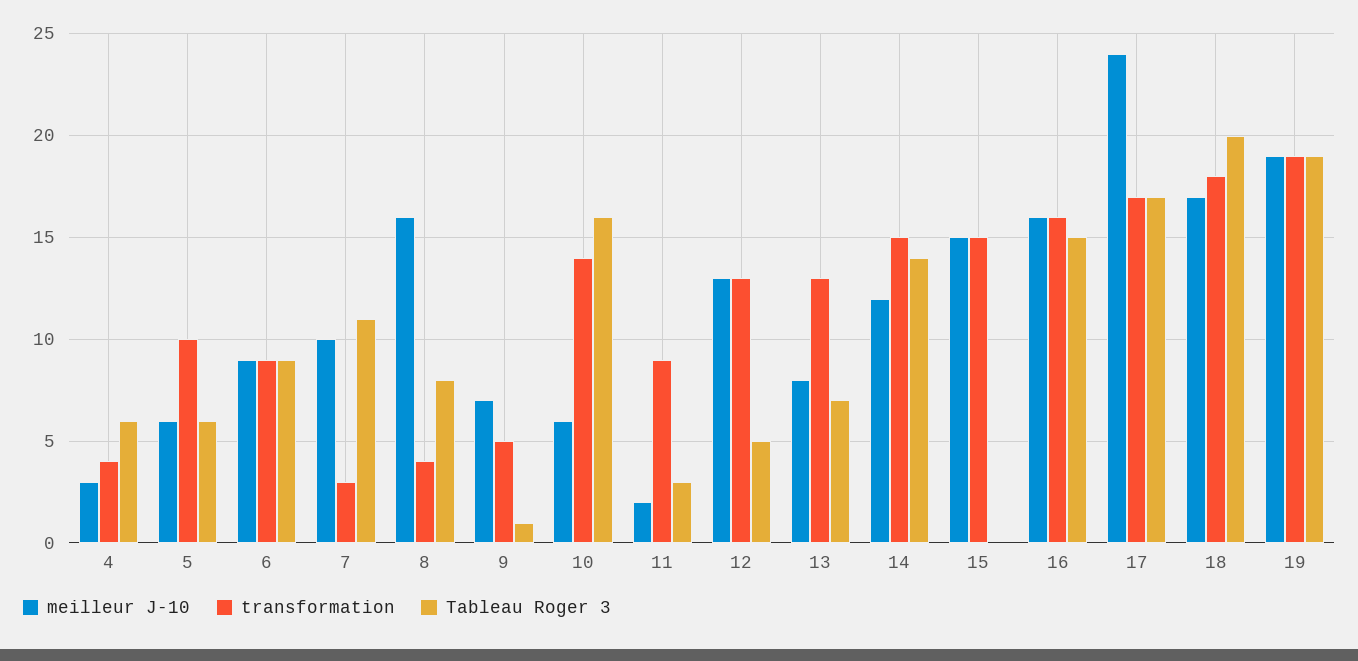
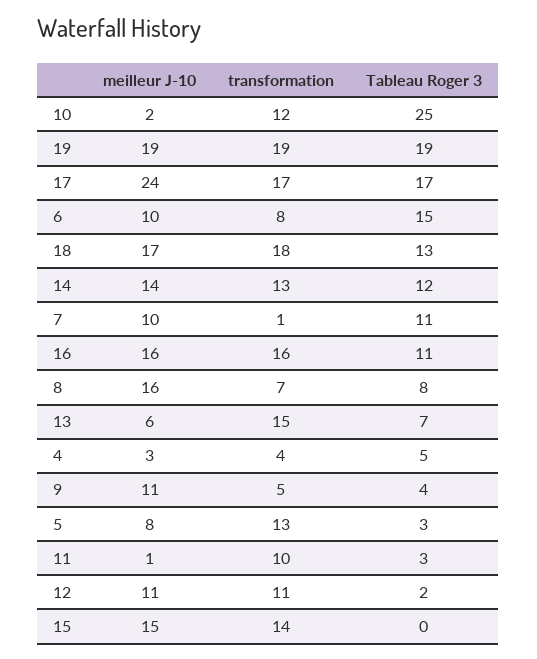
  {
    "meilleur J-10": {
      "4": 3,
-     "5": 6,
+     "5": 8,
-     "6": 9,
+     "6": 10,
      "7": 10,
      "8": 16,
-     "9": 7,
+     "9": 11,
-     "10": 6,
+     "10": 2,
-     "11": 2,
+     "11": 1,
-     "12": 13,
+     "12": 11,
-     "13": 8,
+     "13": 6,
-     "14": 12,
+     "14": 14,
      "15": 15,
      "16": 16,
      "17": 24,
      "18": 17,
      "19": 19
    },
    "transformation": {
      "4": 4,
-     "5": 10,
+     "5": 13,
-     "6": 9,
+     "6": 8,
-     "7": 3,
+     "7": 1,
-     "8": 4,
+     "8": 7,
      "9": 5,
-     "10": 14,
+     "10": 12,
-     "11": 9,
+     "11": 10,
-     "12": 13,
+     "12": 11,
-     "13": 13,
+     "13": 15,
-     "14": 15,
+     "14": 13,
-     "15": 15,
+     "15": 14,
      "16": 16,
      "17": 17,
      "18": 18,
      "19": 19
    },
    "Tableau Roger 3": {
-     "4": 6,
+     "4": 5,
-     "5": 6,
+     "5": 3,
-     "6": 9,
+     "6": 15,
      "7": 11,
      "8": 8,
-     "9": 1,
+     "9": 4,
-     "10": 16,
+     "10": 25,
      "11": 3,
-     "12": 5,
+     "12": 2,
      "13": 7,
-     "14": 14,
+     "14": 12,
      "15": 0,
-     "16": 15,
+     "16": 11,
      "17": 17,
-     "18": 20,
+     "18": 13,
      "19": 19
    }
  }

